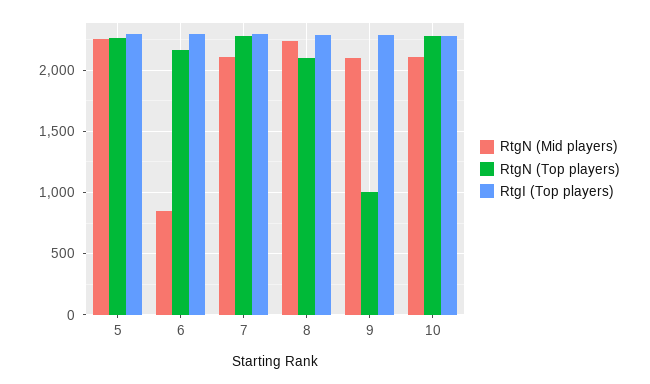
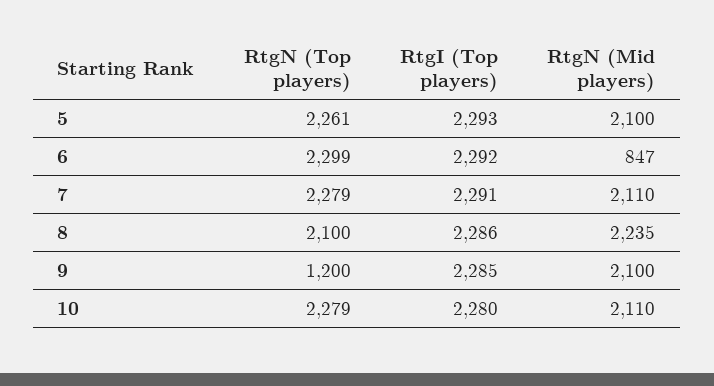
  {
    "RtgN (Mid players)": {
-     "5": 2250,
+     "5": 2100,
      "6": 847,
      "7": 2110,
      "8": 2235,
      "9": 2100,
      "10": 2110
    },
    "RtgN (Top players)": {
      "5": 2261,
-     "6": 2150,
+     "6": 2299,
      "7": 2279,
      "8": 2100,
-     "9": 1000,
+     "9": 1200,
      "10": 2279
    },
    "RtgI (Top players)": {
      "5": 2293,
      "6": 2292,
      "7": 2291,
      "8": 2286,
      "9": 2285,
      "10": 2280
    }
  }

